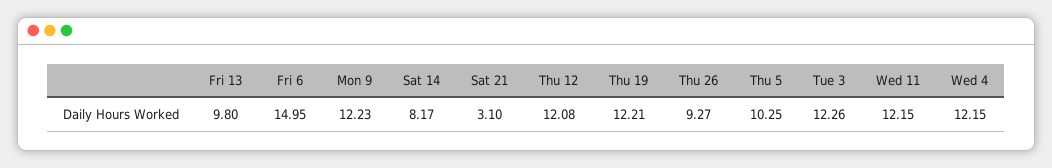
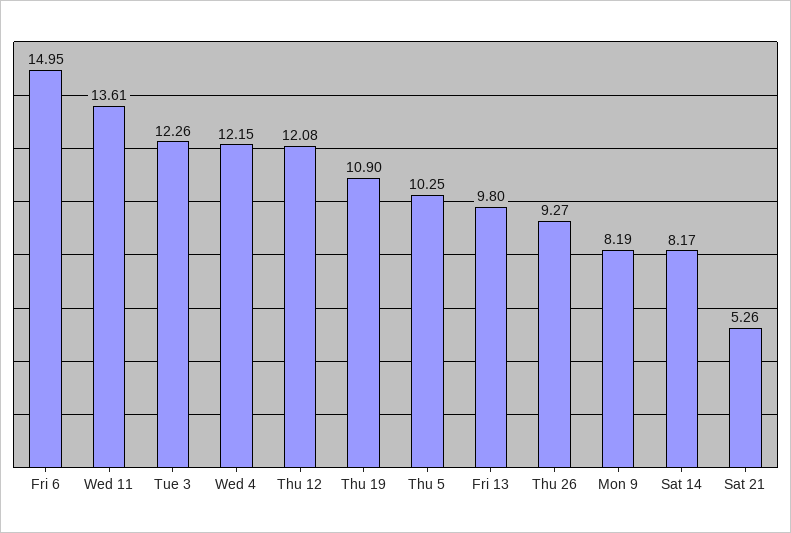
  {
    "Fri 13": 9.8,
    "Fri 6": 14.95,
-   "Mon 9": 12.23,
+   "Mon 9": 8.19,
    "Sat 14": 8.17,
-   "Sat 21": 3.1,
+   "Sat 21": 5.26,
    "Thu 12": 12.08,
-   "Thu 19": 12.21,
+   "Thu 19": 10.9,
    "Thu 26": 9.27,
    "Thu 5": 10.25,
    "Tue 3": 12.26,
-   "Wed 11": 12.15,
+   "Wed 11": 13.61,
    "Wed 4": 12.15
  }

